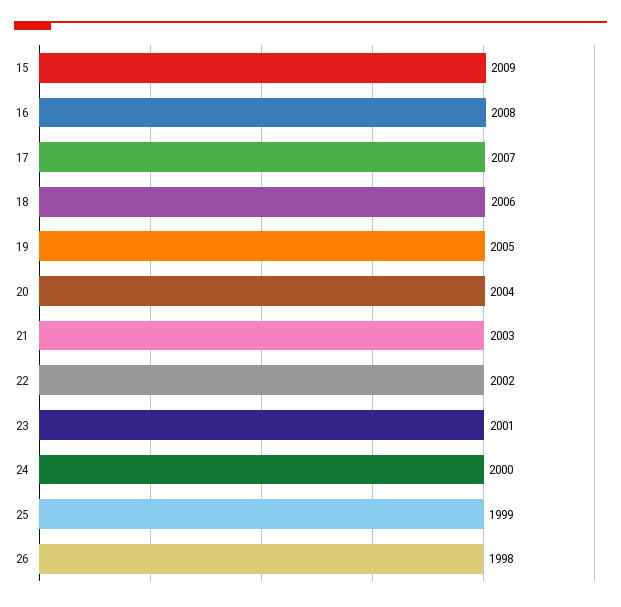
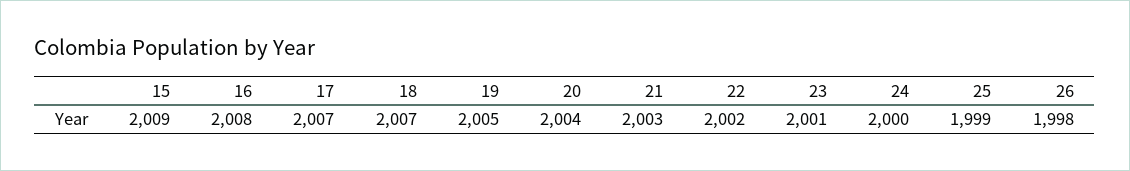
  {
    "15": 2009,
    "16": 2008,
    "17": 2007,
-   "18": 2006,
+   "18": 2007,
    "19": 2005,
    "20": 2004,
    "21": 2003,
    "22": 2002,
    "23": 2001,
    "24": 2000,
    "25": 1999,
    "26": 1998
  }

